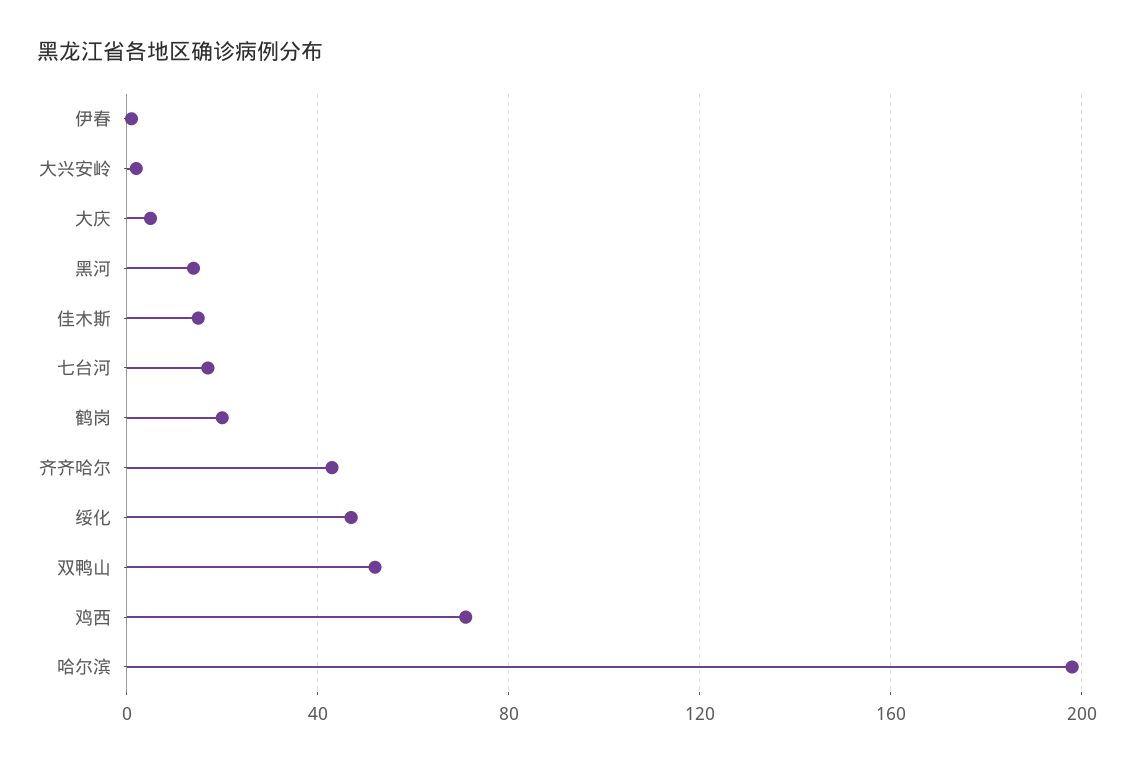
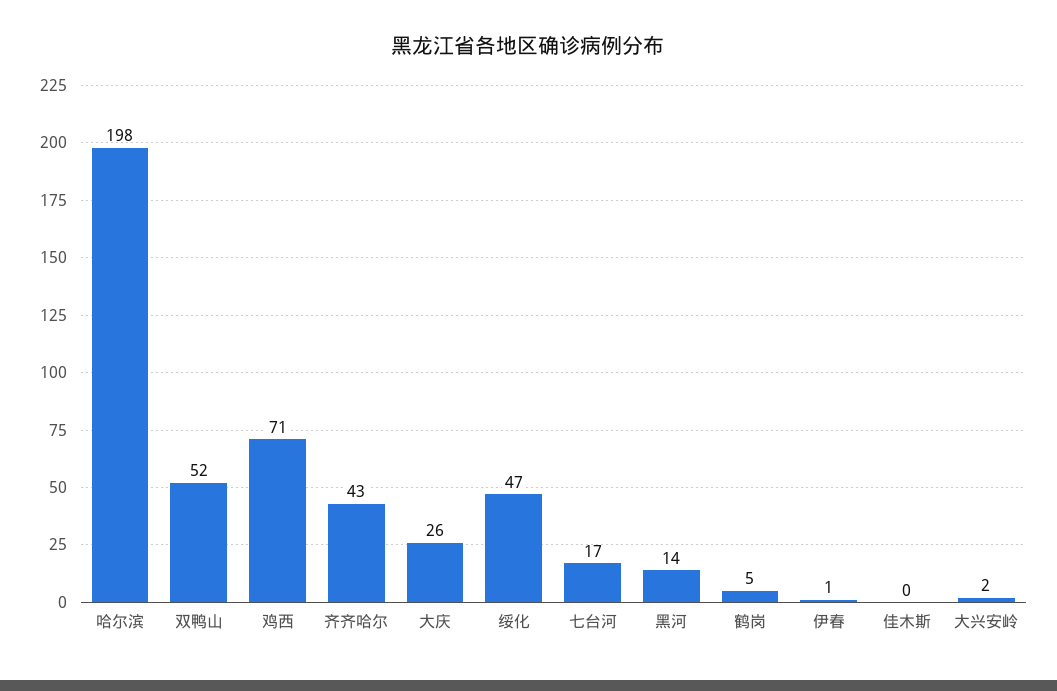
  {
    "伊春": 1,
    "大兴安岭": 2,
-   "大庆": 5,
+   "大庆": 26,
    "黑河": 14,
-   "佳木斯": 15,
+   "佳木斯": 0,
    "七台河": 17,
-   "鹤岗": 20,
+   "鹤岗": 5,
    "齐齐哈尔": 43,
    "绥化": 47,
    "双鸭山": 52,
    "鸡西": 71,
    "哈尔滨": 198
  }

